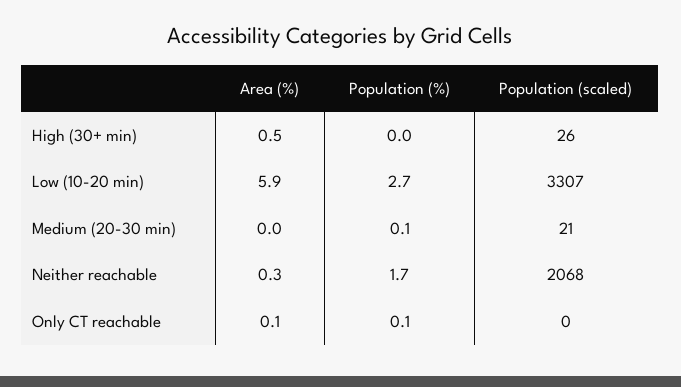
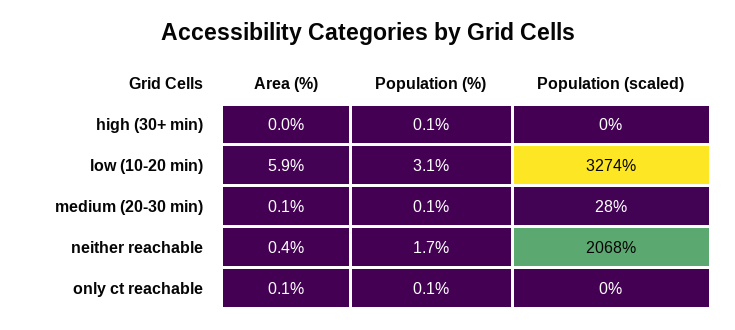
  {
    "Area (%)": {
-     "High (30+ min)": 0.5,
+     "High (30+ min)": 0,
      "Low (10-20 min)": 5.9,
-     "Medium (20-30 min)": 0,
+     "Medium (20-30 min)": 0.1,
-     "Neither reachable": 0.3,
+     "Neither reachable": 0.4,
      "Only CT reachable": 0.1
    },
    "Population (%)": {
-     "High (30+ min)": 0,
+     "High (30+ min)": 0.1,
-     "Low (10-20 min)": 2.7,
+     "Low (10-20 min)": 3.1,
      "Medium (20-30 min)": 0.1,
      "Neither reachable": 1.7,
      "Only CT reachable": 0.1
    },
    "Population (scaled)": {
-     "High (30+ min)": 26,
+     "High (30+ min)": 0,
-     "Low (10-20 min)": 3307,
+     "Low (10-20 min)": 3274,
-     "Medium (20-30 min)": 21,
+     "Medium (20-30 min)": 28,
      "Neither reachable": 2068,
      "Only CT reachable": 0
    }
  }

